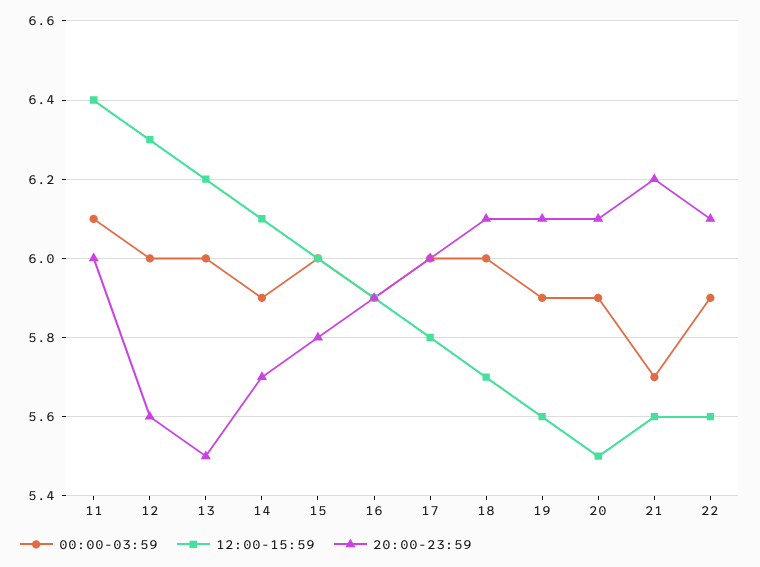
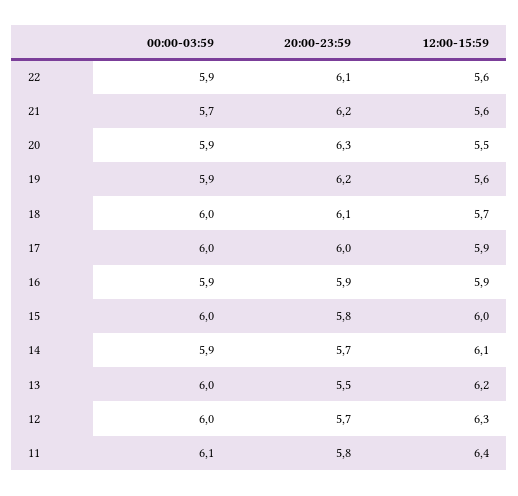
  {
    "00:00-03:59": {
      "11": 6.1,
      "12": 6,
      "13": 6,
      "14": 5.9,
      "15": 6,
      "16": 5.9,
      "17": 6,
      "18": 6,
      "19": 5.9,
      "20": 5.9,
      "21": 5.7,
      "22": 5.9
    },
    "12:00-15:59": {
      "11": 6.4,
      "12": 6.3,
      "13": 6.2,
      "14": 6.1,
      "15": 6,
      "16": 5.9,
-     "17": 5.8,
+     "17": 5.9,
      "18": 5.7,
      "19": 5.6,
      "20": 5.5,
      "21": 5.6,
      "22": 5.6
    },
    "20:00-23:59": {
-     "11": 6,
+     "11": 5.8,
-     "12": 5.6,
+     "12": 5.7,
      "13": 5.5,
      "14": 5.7,
      "15": 5.8,
      "16": 5.9,
      "17": 6,
      "18": 6.1,
-     "19": 6.1,
+     "19": 6.2,
-     "20": 6.1,
+     "20": 6.3,
      "21": 6.2,
      "22": 6.1
    }
  }

